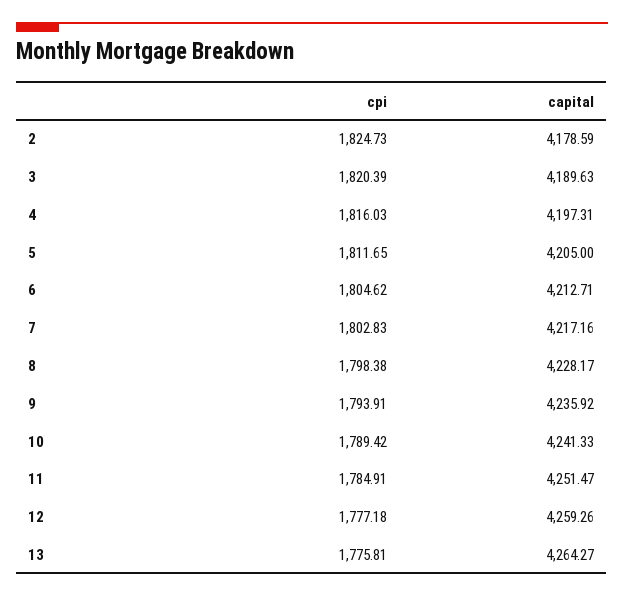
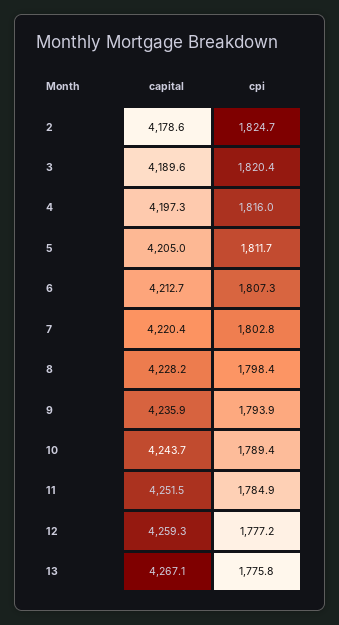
  {
    "cpi": {
      "2": 1824.73,
      "3": 1820.39,
      "4": 1816.03,
      "5": 1811.65,
-     "6": 1804.62,
+     "6": 1807.3,
      "7": 1802.83,
      "8": 1798.38,
      "9": 1793.91,
      "10": 1789.42,
      "11": 1784.91,
      "12": 1777.18,
      "13": 1775.81
    },
    "capital": {
      "2": 4178.59,
      "3": 4189.63,
      "4": 4197.31,
      "5": 4205,
      "6": 4212.71,
-     "7": 4217.16,
+     "7": 4220.4,
      "8": 4228.17,
      "9": 4235.92,
-     "10": 4241.33,
+     "10": 4243.7,
      "11": 4251.47,
      "12": 4259.26,
-     "13": 4264.27
+     "13": 4267.1
    }
  }

